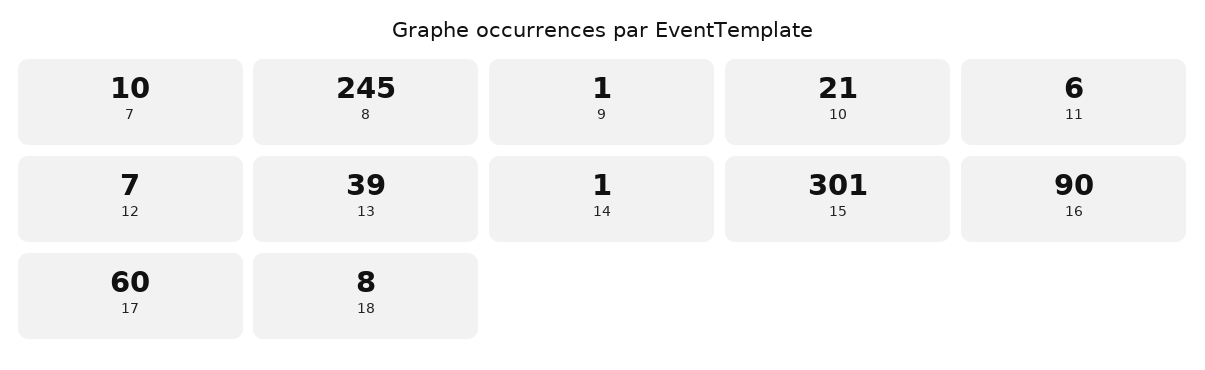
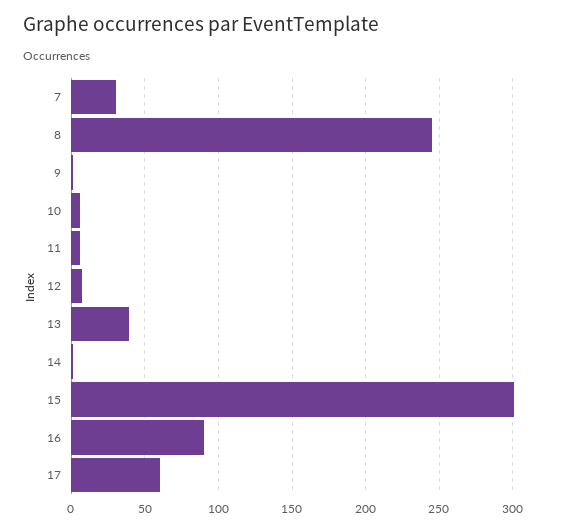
  {
-   "7": 10,
+   "7": 30,
    "8": 245,
    "9": 1,
-   "10": 21,
+   "10": 5,
    "11": 6,
    "12": 7,
    "13": 39,
    "14": 1,
    "15": 301,
    "16": 90,
-   "17": 60,
+   "17": 60
-   "18": 8
  }

